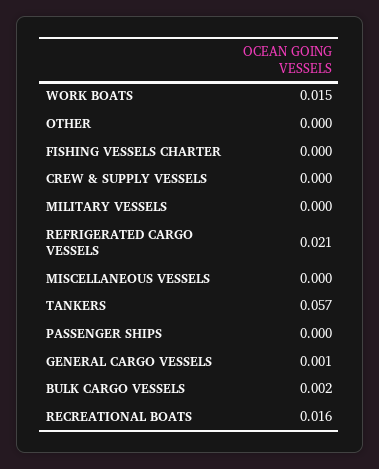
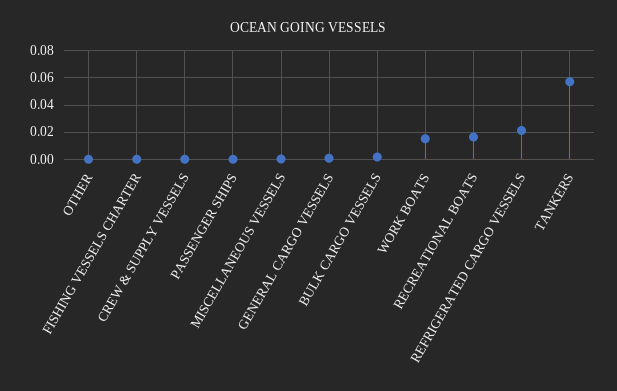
  {
    "WORK BOATS": 0.015,
    "OTHER": 0,
    "FISHING VESSELS CHARTER": 0,
    "CREW & SUPPLY VESSELS": 0,
-   "MILITARY VESSELS": 0,
    "REFRIGERATED CARGO VESSELS": 0.021,
    "MISCELLANEOUS VESSELS": 0,
    "TANKERS": 0.057,
    "PASSENGER SHIPS": 0,
    "GENERAL CARGO VESSELS": 0.001,
    "BULK CARGO VESSELS": 0.002,
    "RECREATIONAL BOATS": 0.016
  }

